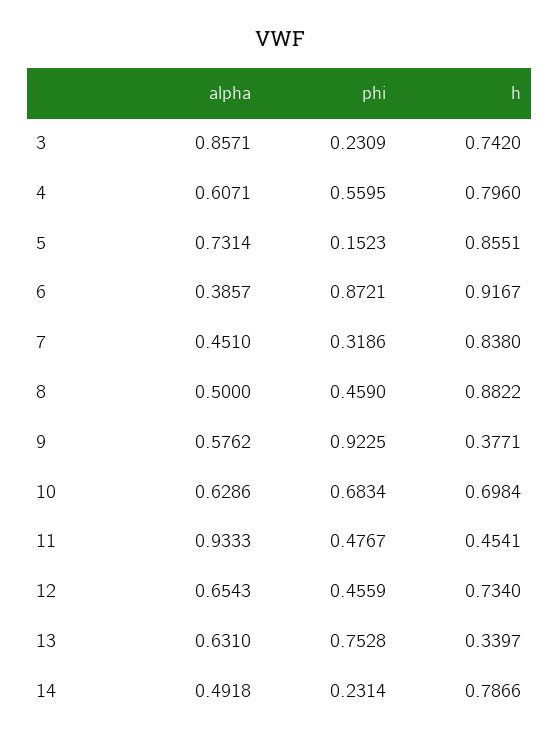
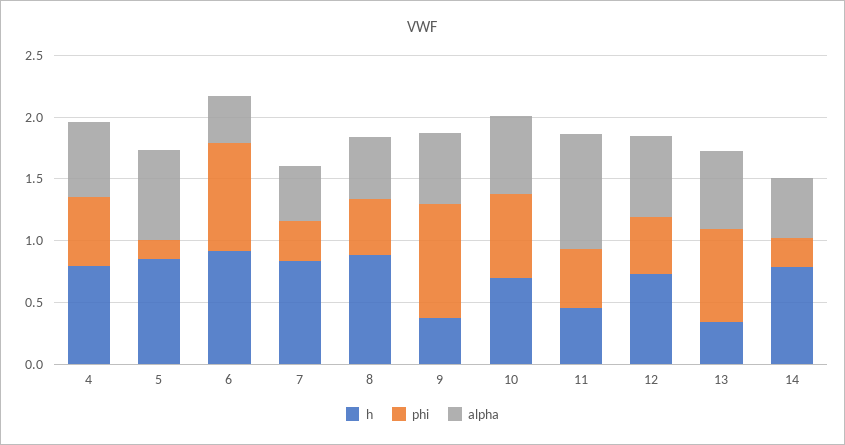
  {
    "alpha": {
-     "3": 0.8571,
      "4": 0.6071,
      "5": 0.7314,
      "6": 0.3857,
      "7": 0.451,
      "8": 0.5,
      "9": 0.5762,
      "10": 0.6286,
      "11": 0.9333,
      "12": 0.6543,
      "13": 0.631,
      "14": 0.4918
    },
    "phi": {
-     "3": 0.2309,
      "4": 0.5595,
      "5": 0.1523,
      "6": 0.8721,
      "7": 0.3186,
      "8": 0.459,
      "9": 0.9225,
      "10": 0.6834,
      "11": 0.4767,
      "12": 0.4559,
      "13": 0.7528,
      "14": 0.2314
    },
    "h": {
-     "3": 0.742,
      "4": 0.796,
      "5": 0.8551,
      "6": 0.9167,
      "7": 0.838,
      "8": 0.8822,
      "9": 0.3771,
      "10": 0.6984,
      "11": 0.4541,
      "12": 0.734,
      "13": 0.3397,
      "14": 0.7866
    }
  }

